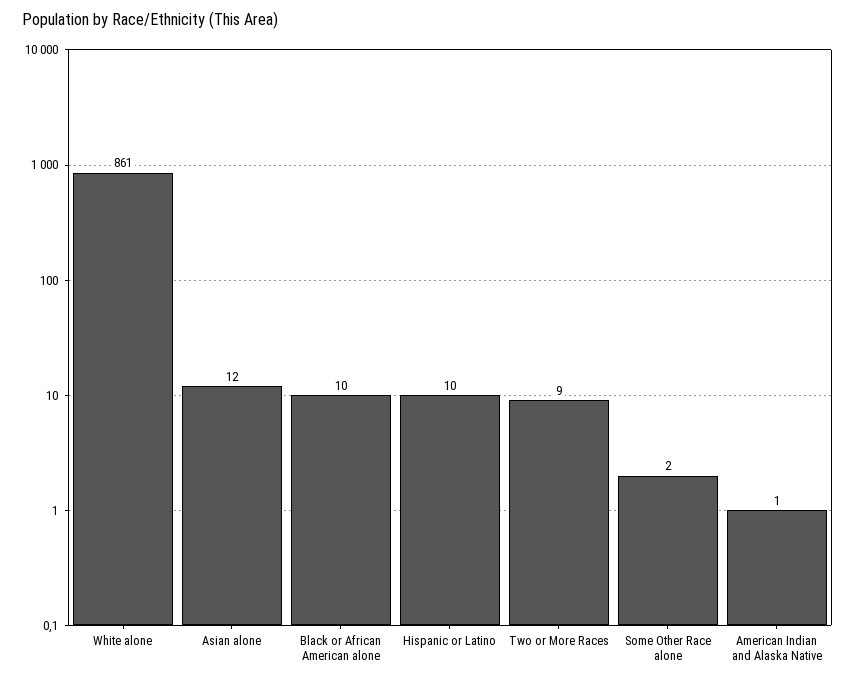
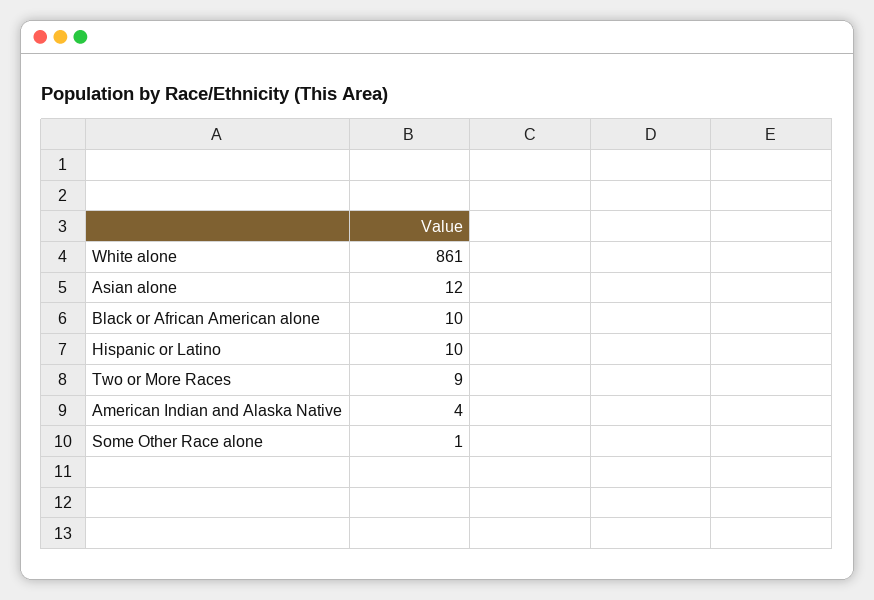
  {
    "White alone": 861,
    "Asian alone": 12,
    "Black or African American alone": 10,
    "Hispanic or Latino": 10,
    "Two or More Races": 9,
-   "Some Other Race alone": 2,
+   "Some Other Race alone": 1,
-   "American Indian and Alaska Native": 1
+   "American Indian and Alaska Native": 4
  }

